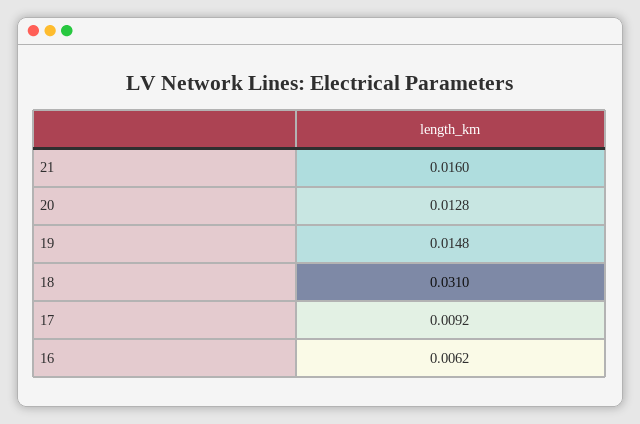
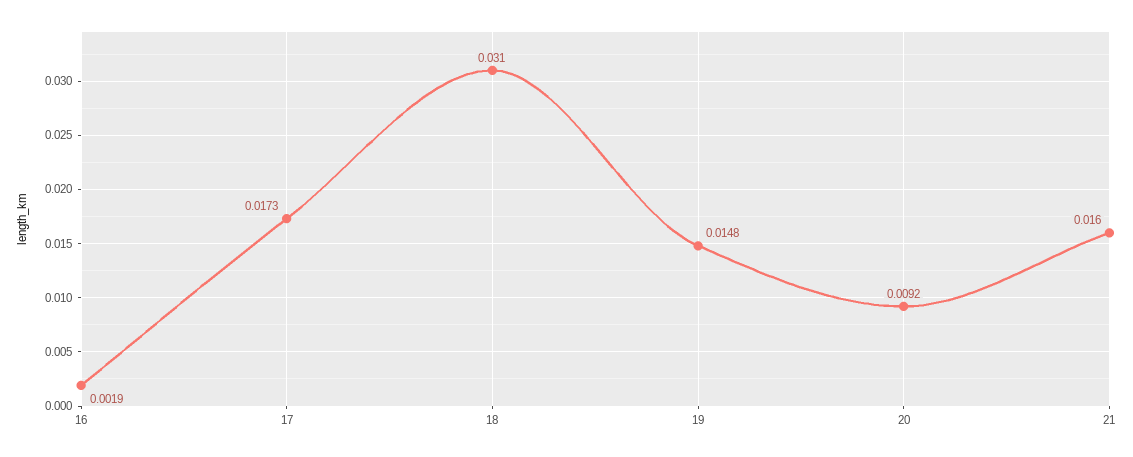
  {
    "21": 0.016,
-   "20": 0.0128,
+   "20": 0.0092,
    "19": 0.0148,
    "18": 0.031,
-   "17": 0.0092,
+   "17": 0.0173,
-   "16": 0.0062
+   "16": 0.0019
  }

